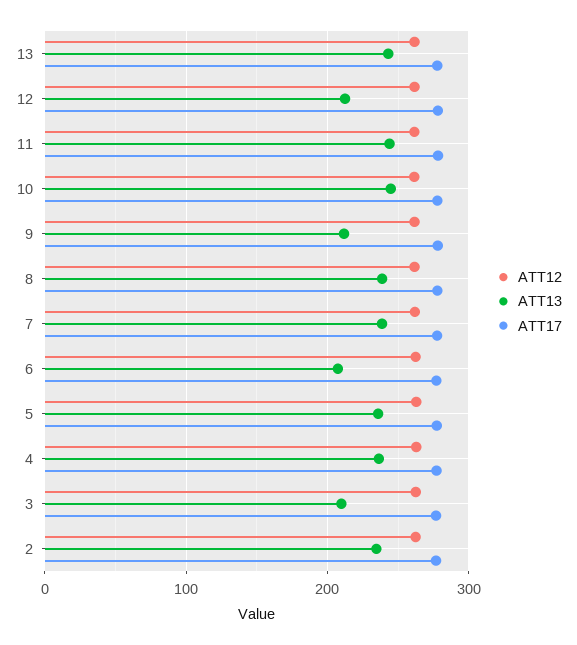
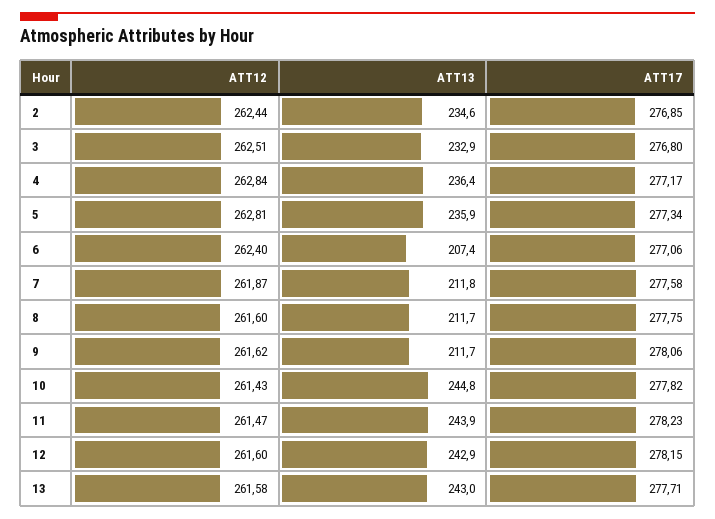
  {
    "ATT12": {
      "13": 261.58,
      "12": 261.6,
      "11": 261.47,
      "10": 261.43,
      "9": 261.62,
      "8": 261.6,
      "7": 261.87,
      "6": 262.4,
      "5": 262.81,
      "4": 262.84,
      "3": 262.51,
      "2": 262.44
    },
    "ATT13": {
      "13": 243,
-     "12": 210,
+     "12": 242.9,
      "11": 243.9,
      "10": 244.8,
      "9": 211.7,
-     "8": 240,
+     "8": 211.7,
-     "7": 240,
+     "7": 211.8,
      "6": 207.4,
      "5": 235.9,
      "4": 236.4,
-     "3": 210,
+     "3": 232.9,
      "2": 234.6
    },
    "ATT17": {
      "13": 277.71,
      "12": 278.15,
      "11": 278.23,
      "10": 277.82,
      "9": 278.06,
      "8": 277.75,
      "7": 277.58,
      "6": 277.06,
      "5": 277.34,
      "4": 277.17,
      "3": 276.8,
      "2": 276.85
    }
  }

